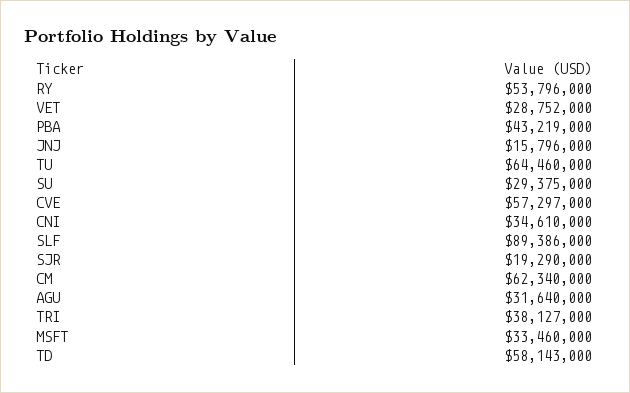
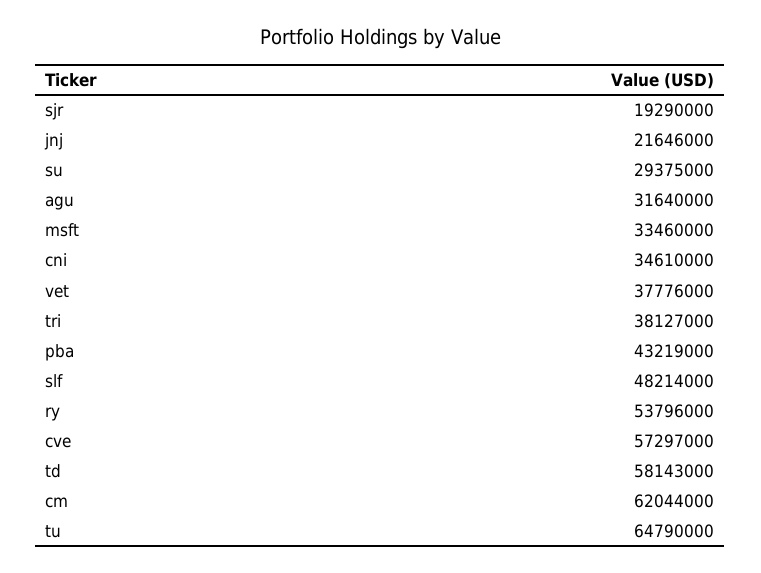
  {
    "RY": 53796000,
-   "VET": 28752000,
+   "VET": 37776000,
    "PBA": 43219000,
-   "JNJ": 15796000,
+   "JNJ": 21646000,
-   "TU": 64460000,
+   "TU": 64790000,
    "SU": 29375000,
    "CVE": 57297000,
    "CNI": 34610000,
-   "SLF": 89386000,
+   "SLF": 48214000,
    "SJR": 19290000,
-   "CM": 62340000,
+   "CM": 62044000,
    "AGU": 31640000,
    "TRI": 38127000,
    "MSFT": 33460000,
    "TD": 58143000
  }

